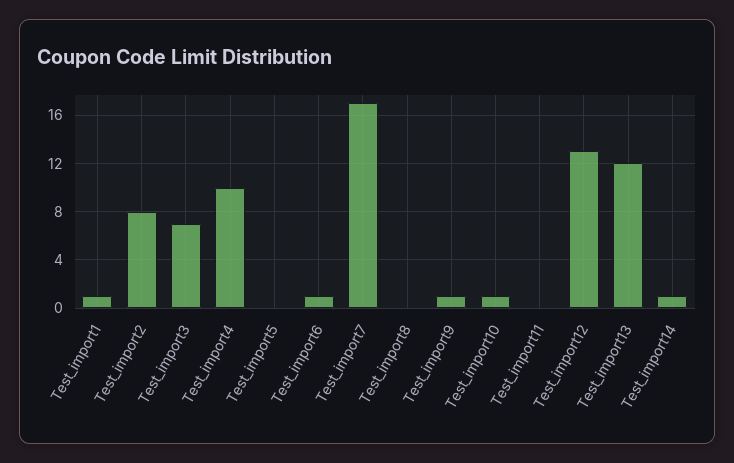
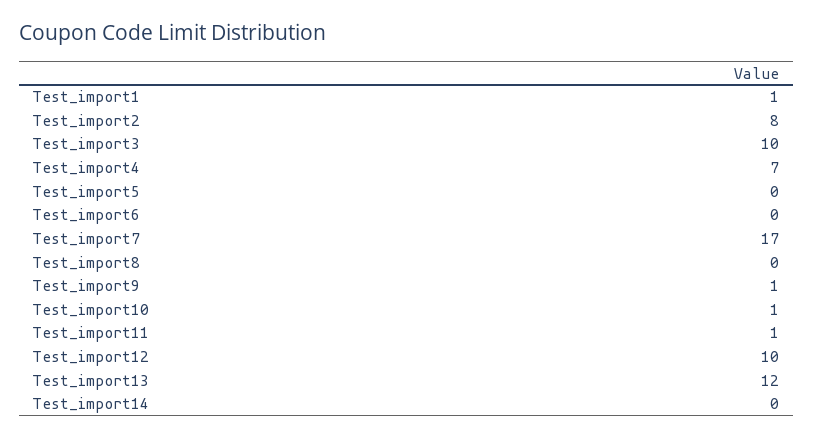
  {
    "Test_import1": 1,
    "Test_import2": 8,
-   "Test_import3": 7,
+   "Test_import3": 10,
-   "Test_import4": 10,
+   "Test_import4": 7,
    "Test_import5": 0,
-   "Test_import6": 1,
+   "Test_import6": 0,
    "Test_import7": 17,
    "Test_import8": 0,
    "Test_import9": 1,
    "Test_import10": 1,
-   "Test_import11": 0,
+   "Test_import11": 1,
-   "Test_import12": 13,
+   "Test_import12": 10,
    "Test_import13": 12,
-   "Test_import14": 1
+   "Test_import14": 0
  }

